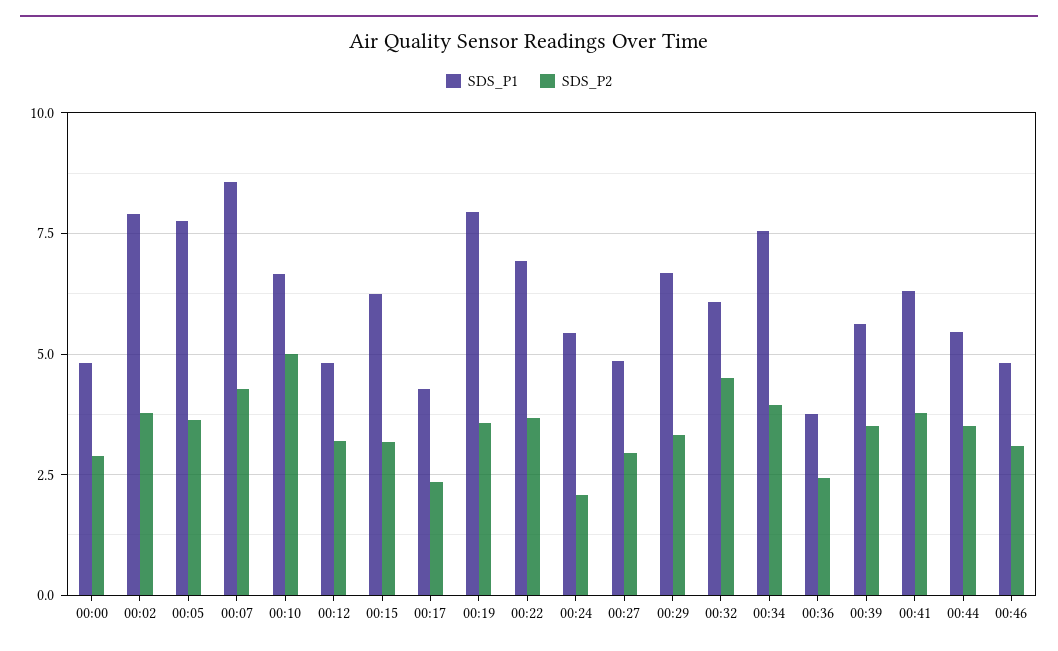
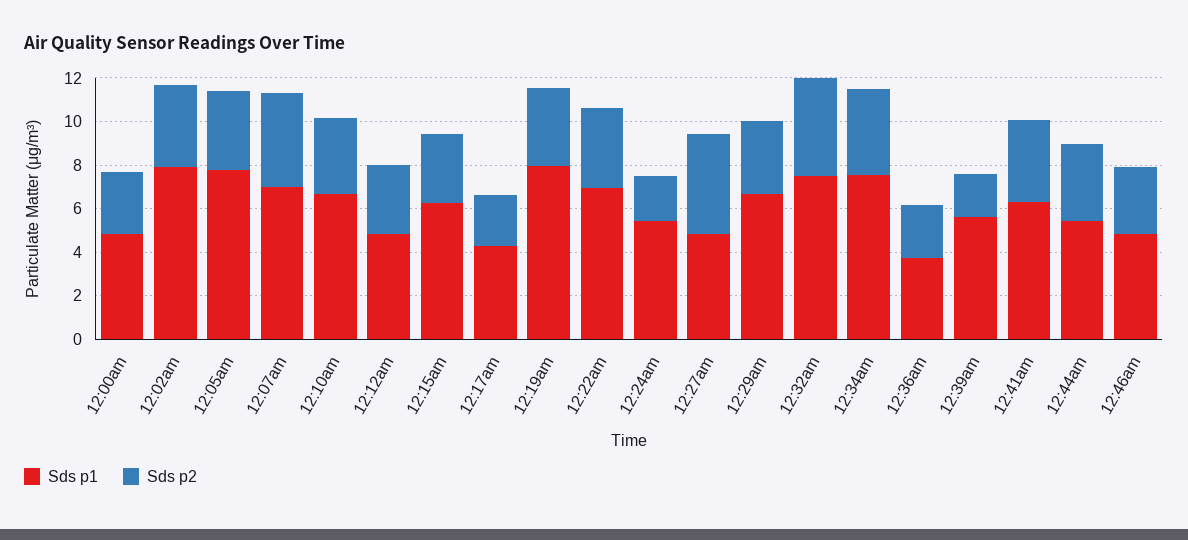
  {
    "SDS_P1": {
      "00:00": 4.75,
      "00:02": 8,
      "00:05": 7.75,
-     "00:07": 8.5,
+     "00:07": 7,
      "00:10": 6.75,
      "00:12": 4.75,
      "00:15": 6.25,
      "00:17": 4.25,
      "00:19": 8,
      "00:22": 7,
      "00:24": 5.5,
      "00:27": 4.75,
      "00:29": 6.75,
-     "00:32": 6,
+     "00:32": 7.5,
      "00:34": 7.5,
      "00:36": 3.75,
      "00:39": 5.75,
      "00:41": 6.25,
      "00:44": 5.5,
      "00:46": 4.75
    },
    "SDS_P2": {
      "00:00": 3,
      "00:02": 3.75,
      "00:05": 3.75,
      "00:07": 4.25,
-     "00:10": 5,
+     "00:10": 3.5,
      "00:12": 3.25,
      "00:15": 3.25,
      "00:17": 2.25,
      "00:19": 3.5,
      "00:22": 3.75,
      "00:24": 2,
-     "00:27": 3,
+     "00:27": 4.5,
      "00:29": 3.25,
      "00:32": 4.5,
      "00:34": 4,
      "00:36": 2.5,
-     "00:39": 3.5,
+     "00:39": 2,
      "00:41": 3.75,
      "00:44": 3.5,
      "00:46": 3
    }
  }

